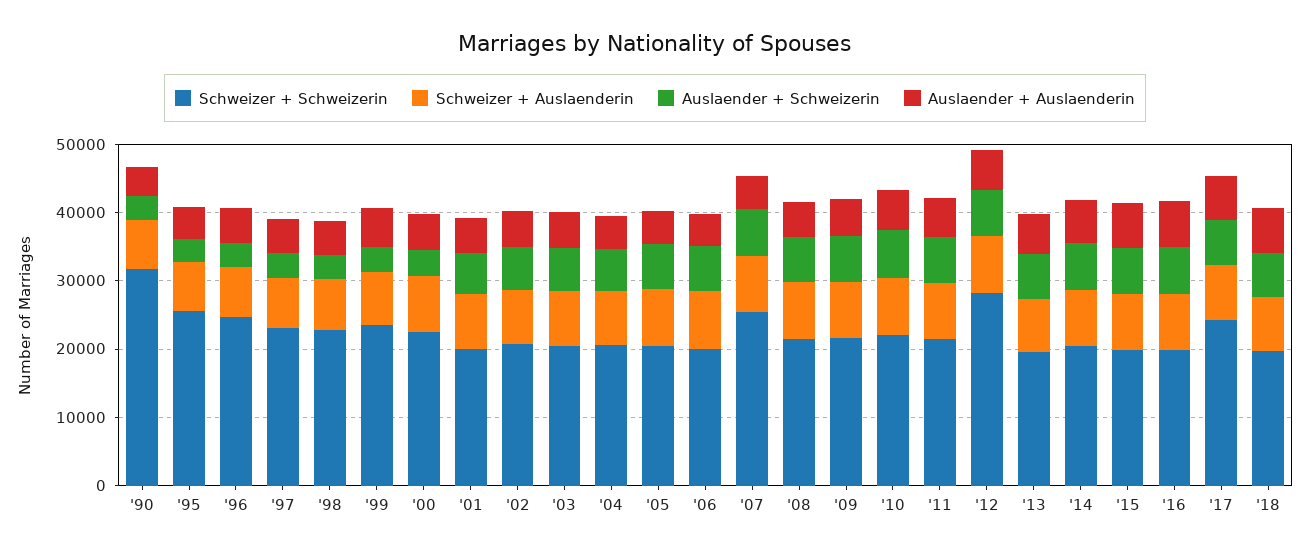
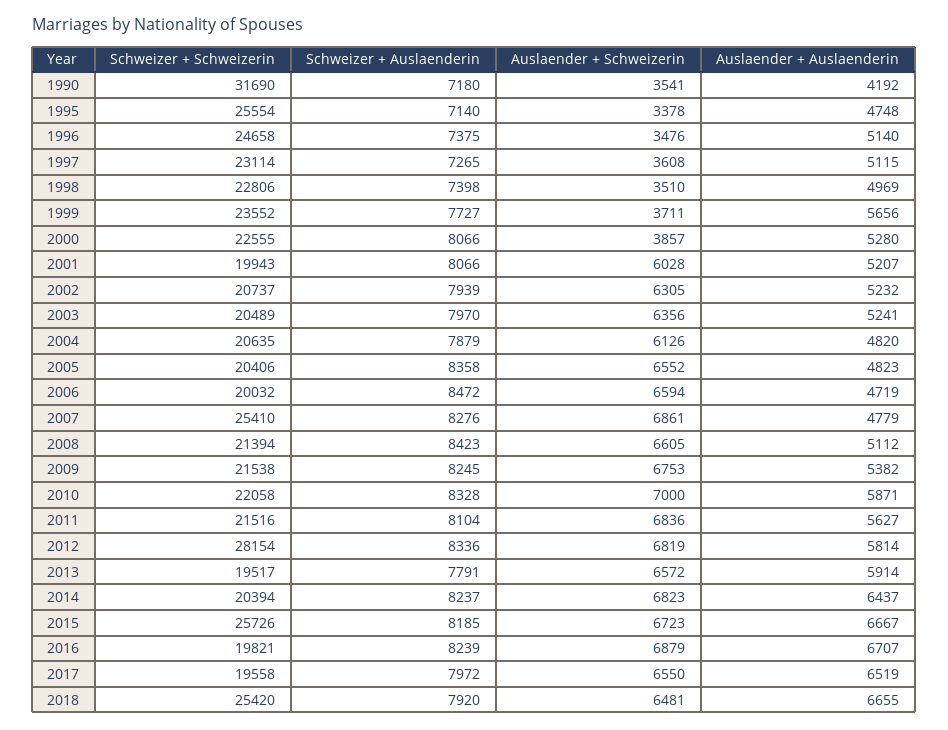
  {
    "Schweizer + Schweizerin": {
      "'90": 31690,
      "'95": 25554,
      "'96": 24658,
      "'97": 23114,
      "'98": 22806,
      "'99": 23552,
      "'00": 22555,
      "'01": 19943,
      "'02": 20737,
      "'03": 20489,
      "'04": 20635,
      "'05": 20406,
      "'06": 20032,
      "'07": 25410,
      "'08": 21394,
      "'09": 21538,
      "'10": 22058,
      "'11": 21516,
      "'12": 28154,
      "'13": 19517,
      "'14": 20394,
-     "'15": 20000,
+     "'15": 25726,
      "'16": 19821,
-     "'17": 24000,
+     "'17": 19558,
-     "'18": 20000
+     "'18": 25420
    },
    "Schweizer + Auslaenderin": {
      "'90": 7180,
      "'95": 7140,
      "'96": 7375,
      "'97": 7265,
      "'98": 7398,
      "'99": 7727,
      "'00": 8066,
      "'01": 8066,
      "'02": 7939,
      "'03": 7970,
      "'04": 7879,
      "'05": 8358,
      "'06": 8472,
      "'07": 8276,
      "'08": 8423,
      "'09": 8245,
      "'10": 8328,
      "'11": 8104,
      "'12": 8336,
      "'13": 7791,
      "'14": 8237,
      "'15": 8185,
      "'16": 8239,
      "'17": 7972,
      "'18": 7920
    },
    "Auslaender + Schweizerin": {
      "'90": 3541,
      "'95": 3378,
      "'96": 3476,
      "'97": 3608,
      "'98": 3510,
      "'99": 3711,
      "'00": 3857,
      "'01": 6028,
      "'02": 6305,
      "'03": 6356,
      "'04": 6126,
      "'05": 6552,
      "'06": 6594,
      "'07": 6861,
      "'08": 6605,
      "'09": 6753,
      "'10": 7000,
      "'11": 6836,
      "'12": 6819,
      "'13": 6572,
      "'14": 6823,
      "'15": 6723,
      "'16": 6879,
      "'17": 6550,
      "'18": 6481
    },
    "Auslaender + Auslaenderin": {
      "'90": 4192,
      "'95": 4748,
      "'96": 5140,
      "'97": 5115,
      "'98": 4969,
      "'99": 5656,
      "'00": 5280,
      "'01": 5207,
      "'02": 5232,
      "'03": 5241,
      "'04": 4820,
      "'05": 4823,
      "'06": 4719,
      "'07": 4779,
      "'08": 5112,
      "'09": 5382,
      "'10": 5871,
      "'11": 5627,
      "'12": 5814,
      "'13": 5914,
      "'14": 6437,
      "'15": 6667,
      "'16": 6707,
      "'17": 6519,
      "'18": 6655
    }
  }

